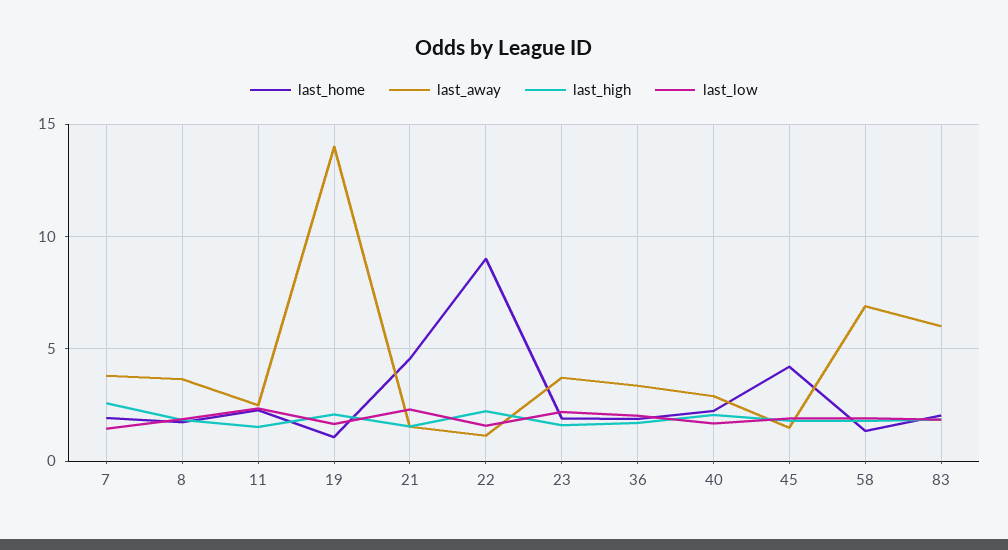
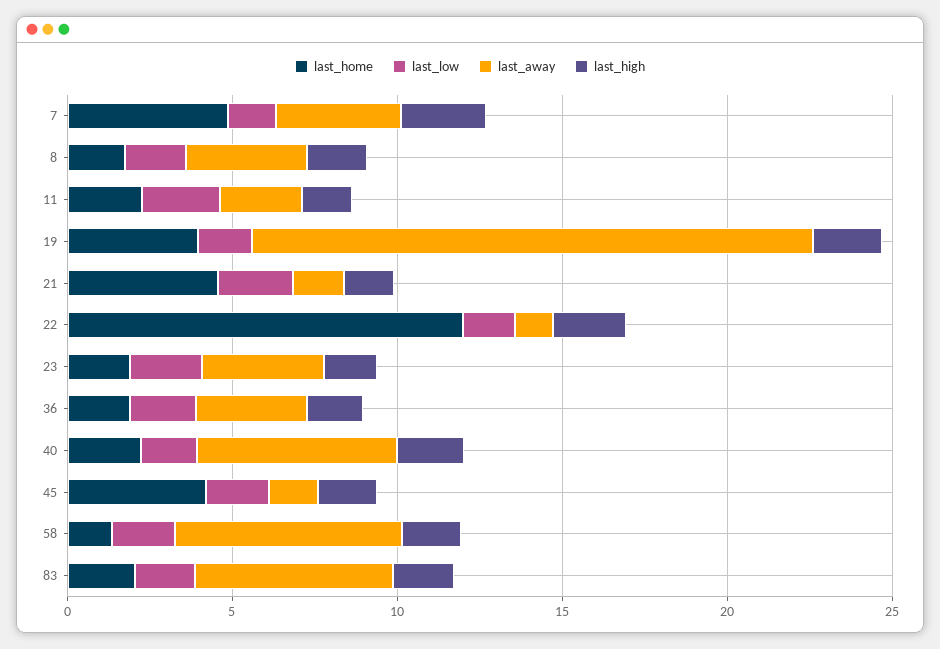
  {
    "last_home": {
-     "7": 2,
+     "7": 5,
      "8": 1.5,
      "11": 2.5,
-     "19": 1,
+     "19": 4,
      "21": 4.5,
-     "22": 9,
+     "22": 12,
      "23": 2,
      "36": 2,
      "40": 2,
      "45": 4,
      "58": 1.5,
      "83": 2
    },
    "last_away": {
      "7": 4,
      "8": 3.5,
      "11": 2.5,
-     "19": 14,
+     "19": 17,
      "21": 1.5,
      "22": 1,
      "23": 3.5,
      "36": 3.5,
-     "40": 3,
+     "40": 6,
      "45": 1.5,
      "58": 7,
      "83": 6
    },
    "last_high": {
      "7": 2.5,
      "8": 2,
      "11": 1.5,
      "19": 2,
      "21": 1.5,
      "22": 2,
      "23": 1.5,
      "36": 1.5,
      "40": 2,
      "45": 2,
      "58": 2,
      "83": 2
    },
    "last_low": {
      "7": 1.5,
      "8": 2,
      "11": 2.5,
      "19": 1.5,
      "21": 2.5,
      "22": 1.5,
      "23": 2,
      "36": 2,
      "40": 1.5,
      "45": 2,
      "58": 2,
      "83": 2
    }
  }

